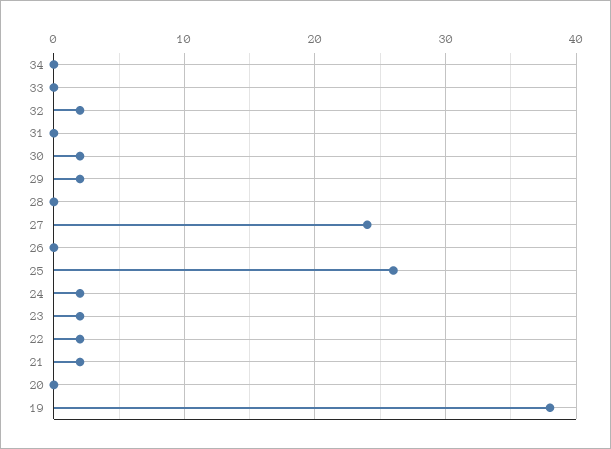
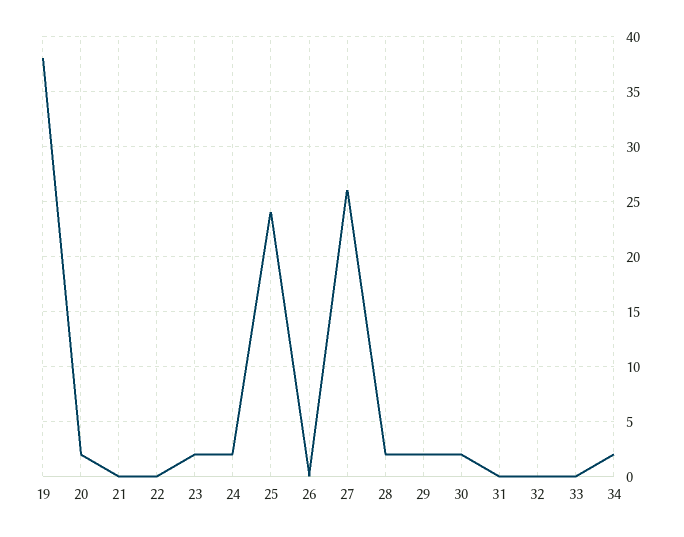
  {
-   "34": 0,
+   "34": 2,
    "33": 0,
-   "32": 2,
+   "32": 0,
    "31": 0,
    "30": 2,
    "29": 2,
-   "28": 0,
+   "28": 2,
-   "27": 24,
+   "27": 26,
    "26": 0,
-   "25": 26,
+   "25": 24,
    "24": 2,
    "23": 2,
-   "22": 2,
+   "22": 0,
-   "21": 2,
+   "21": 0,
-   "20": 0,
+   "20": 2,
    "19": 38
  }

